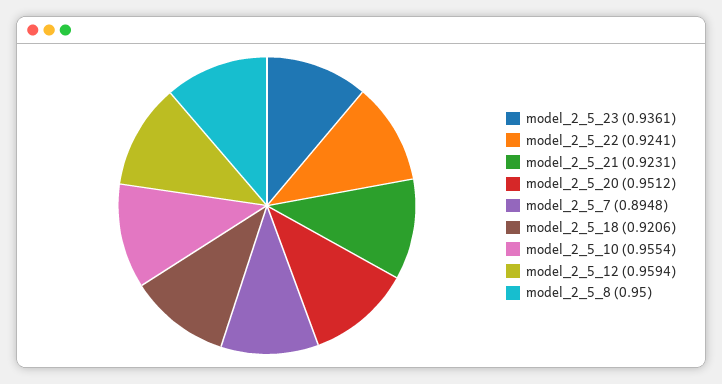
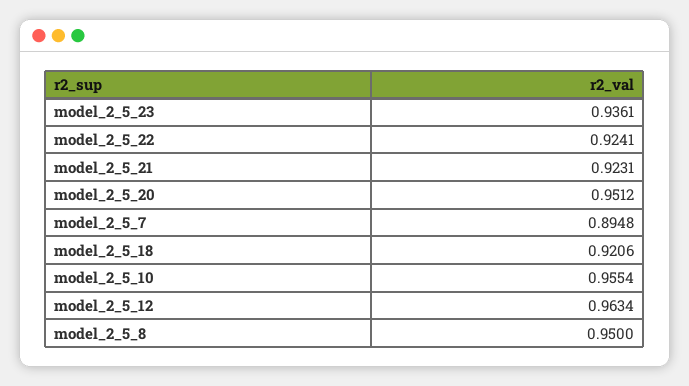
  {
    "model_2_5_23": 0.9361,
    "model_2_5_22": 0.9241,
    "model_2_5_21": 0.9231,
    "model_2_5_20": 0.9512,
    "model_2_5_7": 0.8948,
    "model_2_5_18": 0.9206,
    "model_2_5_10": 0.9554,
-   "model_2_5_12": 0.9594,
+   "model_2_5_12": 0.9634,
    "model_2_5_8": 0.95
  }

